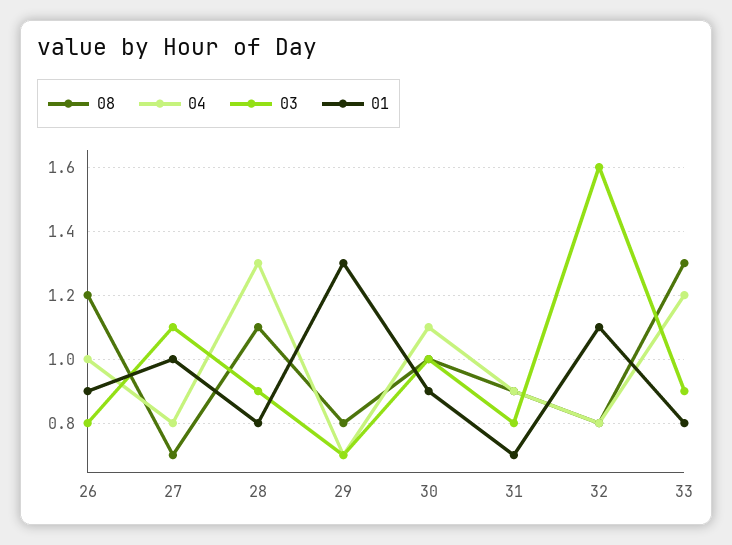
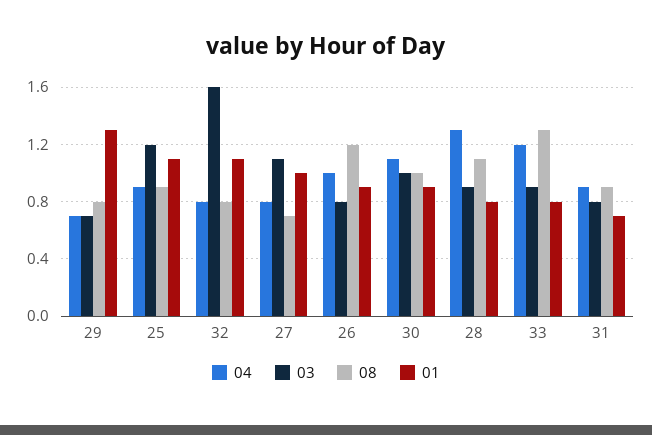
  {
    "08": {
      "26": 1.2,
      "27": 0.7,
      "28": 1.1,
      "29": 0.8,
      "30": 1,
      "31": 0.9,
      "32": 0.8,
-     "33": 1.3
+     "33": 1.3,
+     "25": 0.9
    },
    "04": {
      "26": 1,
      "27": 0.8,
      "28": 1.3,
      "29": 0.7,
      "30": 1.1,
      "31": 0.9,
      "32": 0.8,
-     "33": 1.2
+     "33": 1.2,
+     "25": 0.9
    },
    "03": {
      "26": 0.8,
      "27": 1.1,
      "28": 0.9,
      "29": 0.7,
      "30": 1,
      "31": 0.8,
      "32": 1.6,
-     "33": 0.9
+     "33": 0.9,
+     "25": 1.2
    },
    "01": {
      "26": 0.9,
      "27": 1,
      "28": 0.8,
      "29": 1.3,
      "30": 0.9,
      "31": 0.7,
      "32": 1.1,
-     "33": 0.8
+     "33": 0.8,
+     "25": 1.1
    }
  }

